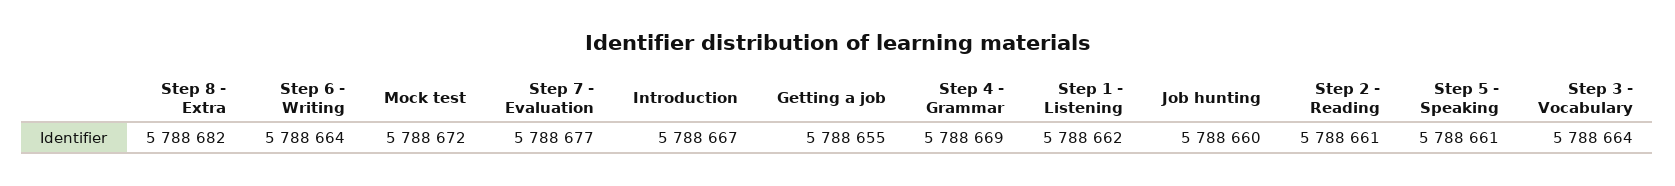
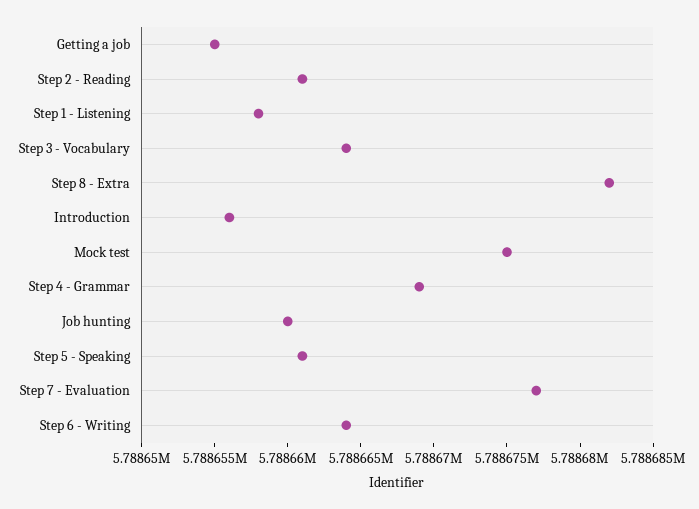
  {
    "Step 8 - Extra": 5788682,
    "Step 6 - Writing": 5788664,
-   "Mock test": 5788672,
+   "Mock test": 5788675,
    "Step 7 - Evaluation": 5788677,
-   "Introduction": 5788667,
+   "Introduction": 5788656,
    "Getting a job": 5788655,
    "Step 4 - Grammar": 5788669,
-   "Step 1 - Listening": 5788662,
+   "Step 1 - Listening": 5788658,
    "Job hunting": 5788660,
    "Step 2 - Reading": 5788661,
    "Step 5 - Speaking": 5788661,
    "Step 3 - Vocabulary": 5788664
  }

